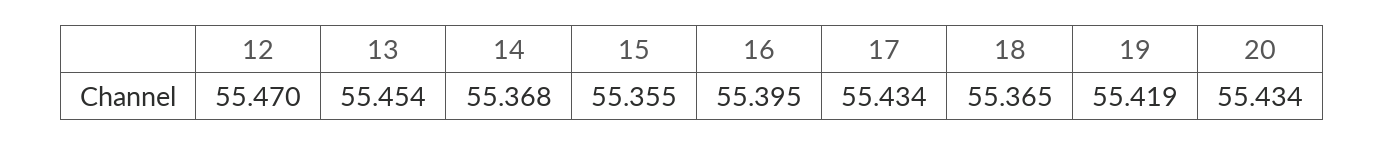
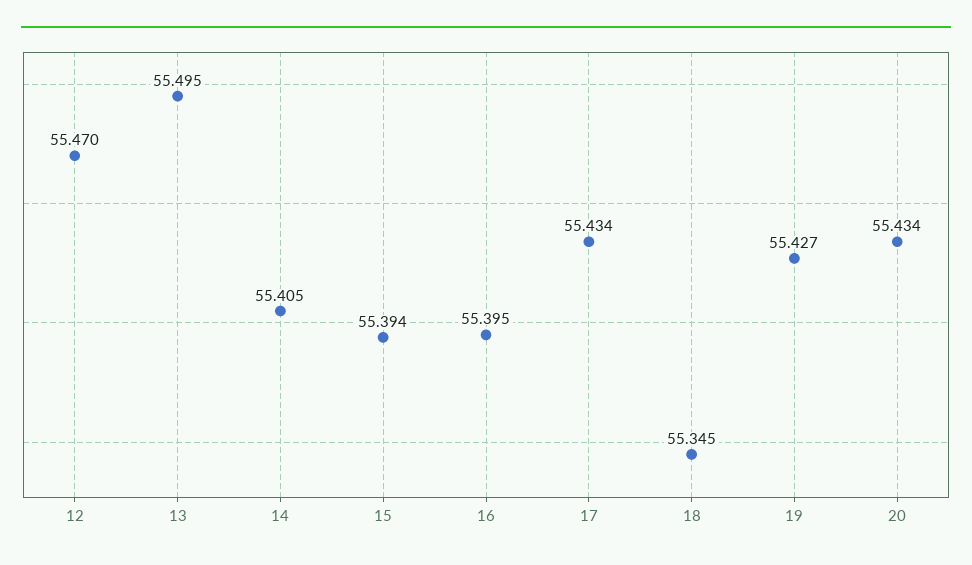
  {
    "12": 55.47,
-   "13": 55.454,
+   "13": 55.495,
-   "14": 55.368,
+   "14": 55.405,
-   "15": 55.355,
+   "15": 55.394,
    "16": 55.395,
    "17": 55.434,
-   "18": 55.365,
+   "18": 55.345,
-   "19": 55.419,
+   "19": 55.427,
    "20": 55.434
  }

